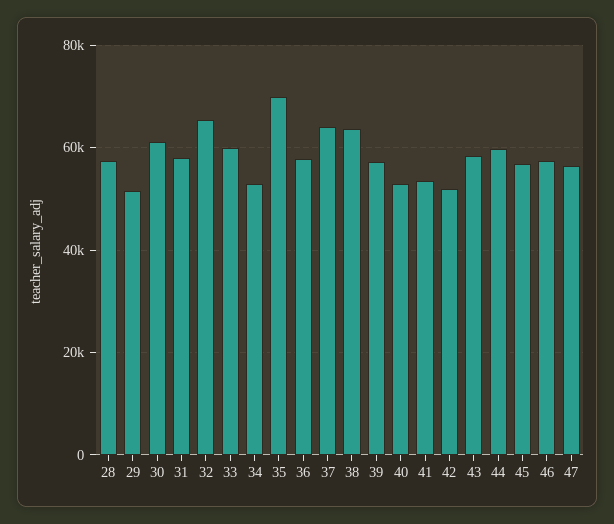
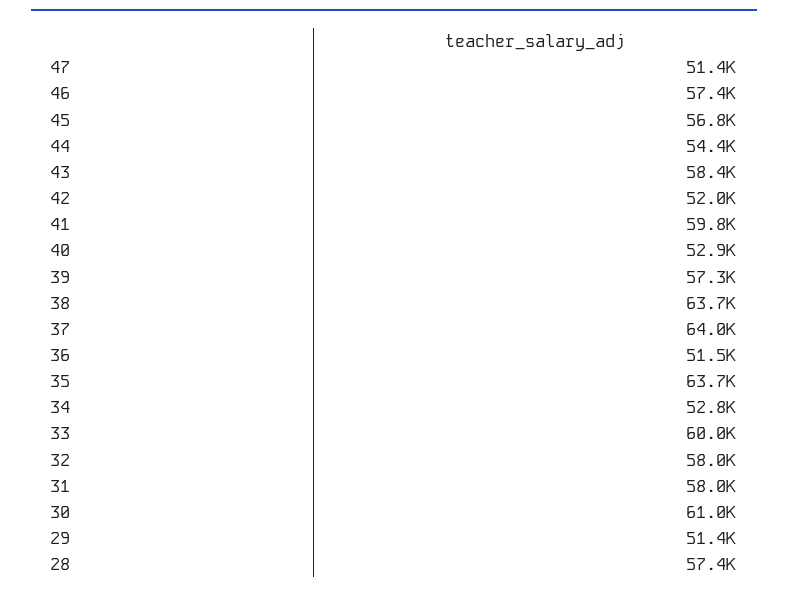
  {
    "28": 57400,
    "29": 51400,
    "30": 61000,
    "31": 58000,
-   "32": 66000,
+   "32": 58000,
    "33": 60000,
    "34": 52800,
-   "35": 70000,
+   "35": 63700,
-   "36": 58000,
+   "36": 51500,
    "37": 64000,
    "38": 63700,
    "39": 57300,
    "40": 52900,
-   "41": 54000,
+   "41": 59800,
    "42": 52000,
    "43": 58400,
-   "44": 60000,
+   "44": 54400,
    "45": 56800,
    "46": 57400,
-   "47": 56000
+   "47": 51400
  }

